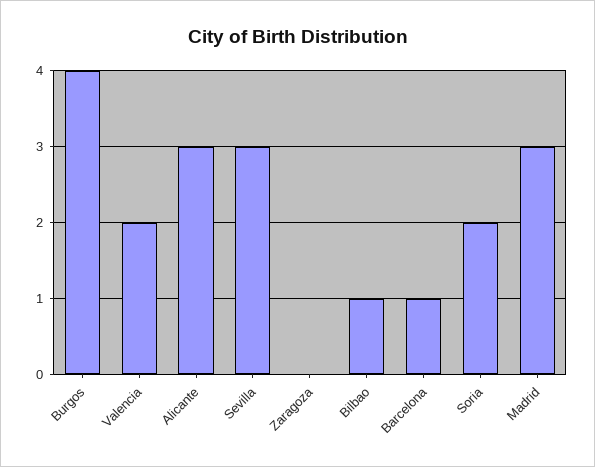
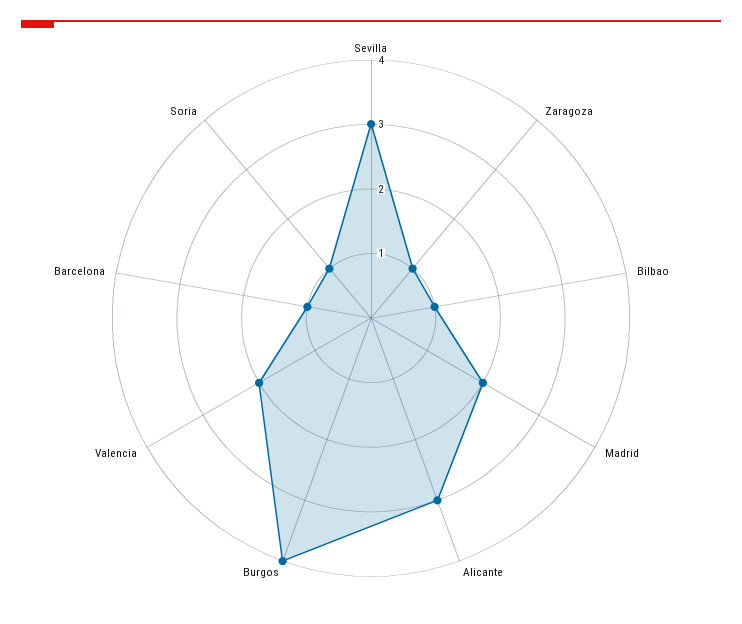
  {
    "Burgos": 4,
    "Valencia": 2,
    "Alicante": 3,
    "Sevilla": 3,
-   "Zaragoza": 0,
+   "Zaragoza": 1,
    "Bilbao": 1,
    "Barcelona": 1,
-   "Soria": 2,
+   "Soria": 1,
-   "Madrid": 3
+   "Madrid": 2
  }

